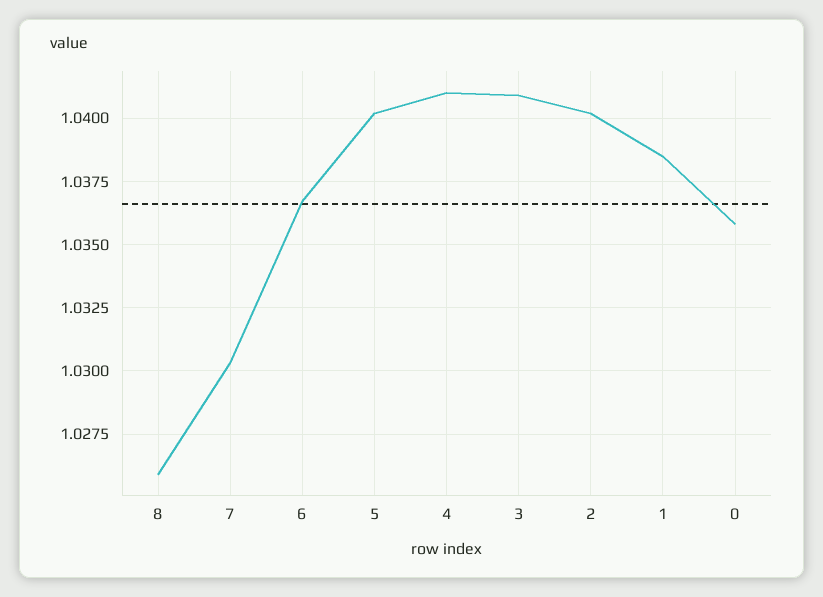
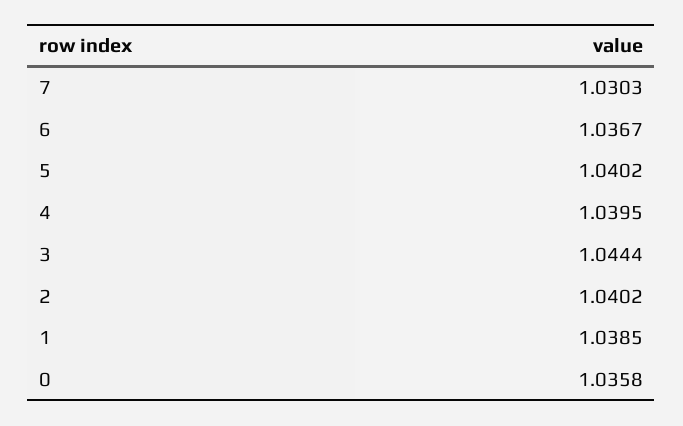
  {
-   "8": 1.026,
    "7": 1.0303,
    "6": 1.0367,
    "5": 1.0402,
-   "4": 1.041,
+   "4": 1.0395,
-   "3": 1.041,
+   "3": 1.0444,
    "2": 1.0402,
    "1": 1.0385,
    "0": 1.0358
  }

